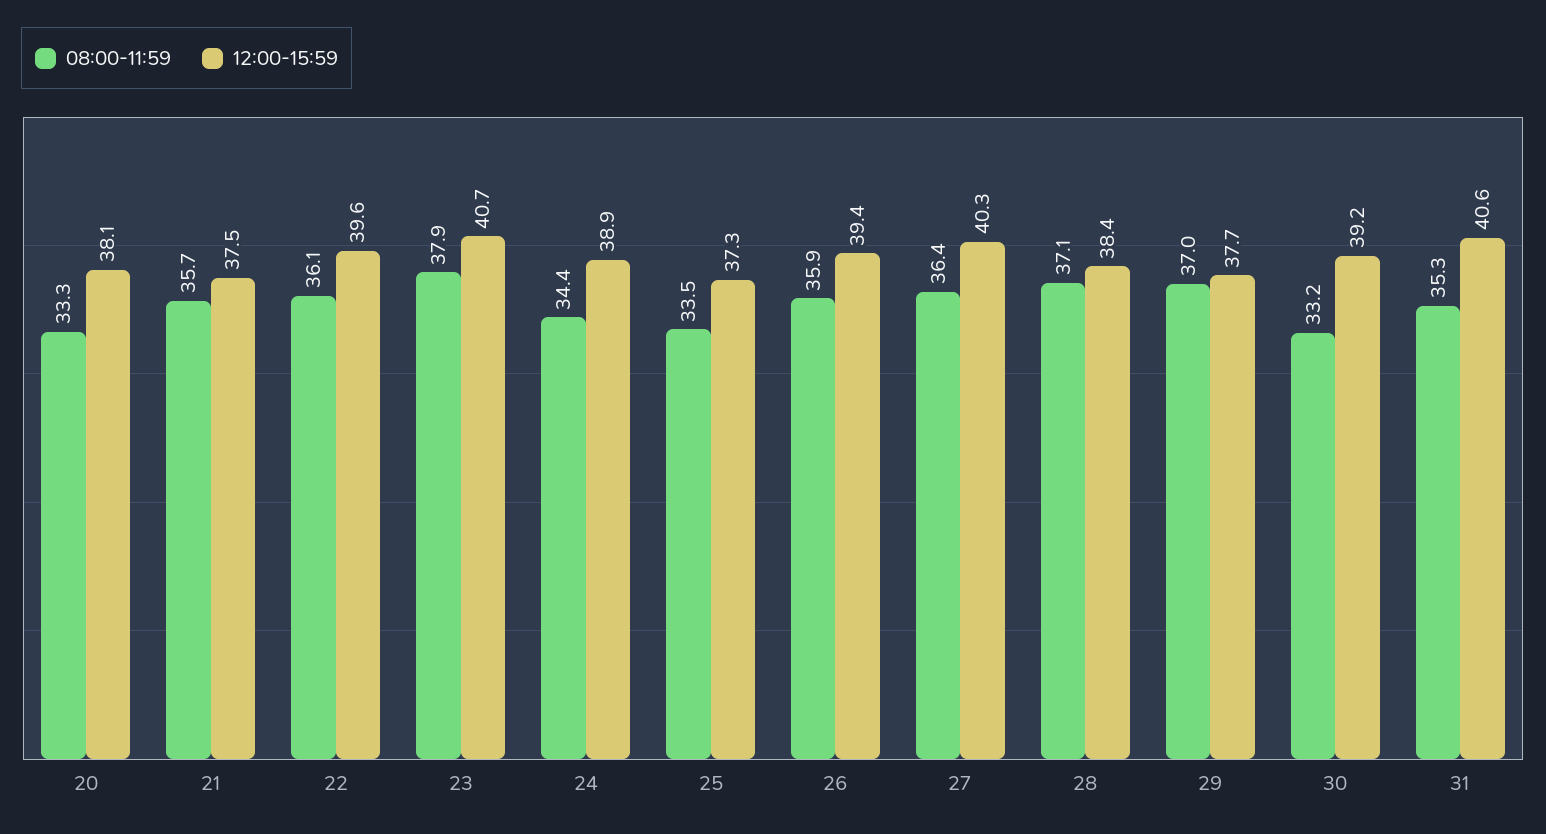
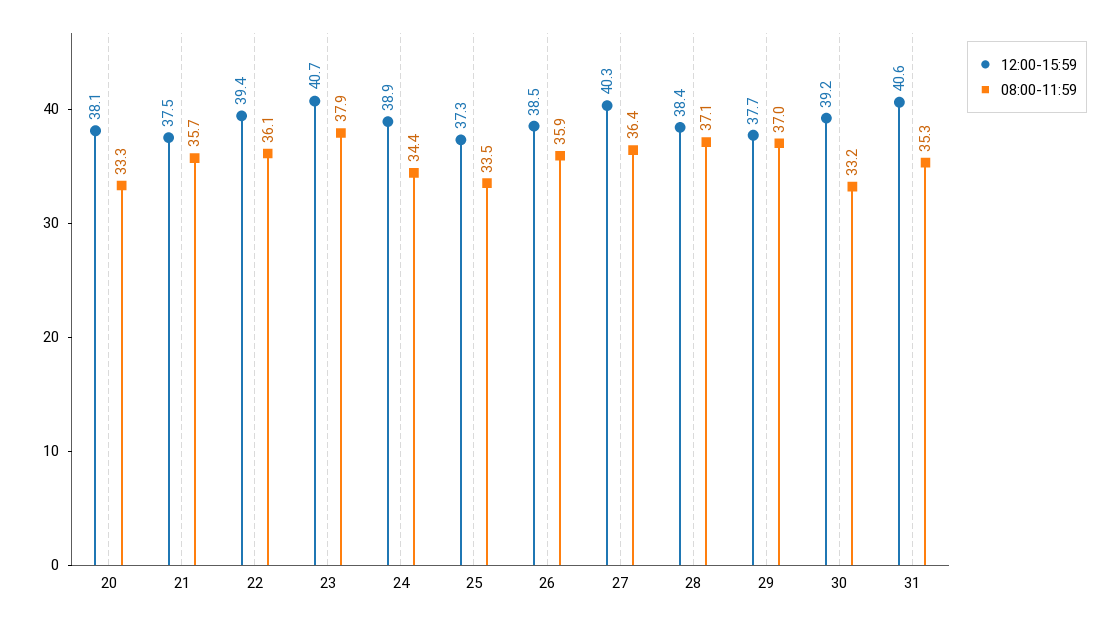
  {
    "08:00-11:59": {
      "20": 33.3,
      "21": 35.7,
      "22": 36.1,
      "23": 37.9,
      "24": 34.4,
      "25": 33.5,
      "26": 35.9,
      "27": 36.4,
      "28": 37.1,
      "29": 37,
      "30": 33.2,
      "31": 35.3
    },
    "12:00-15:59": {
      "20": 38.1,
      "21": 37.5,
-     "22": 39.6,
+     "22": 39.4,
      "23": 40.7,
      "24": 38.9,
      "25": 37.3,
-     "26": 39.4,
+     "26": 38.5,
      "27": 40.3,
      "28": 38.4,
      "29": 37.7,
      "30": 39.2,
      "31": 40.6
    }
  }

